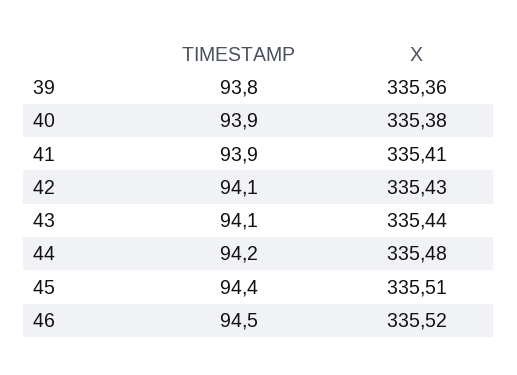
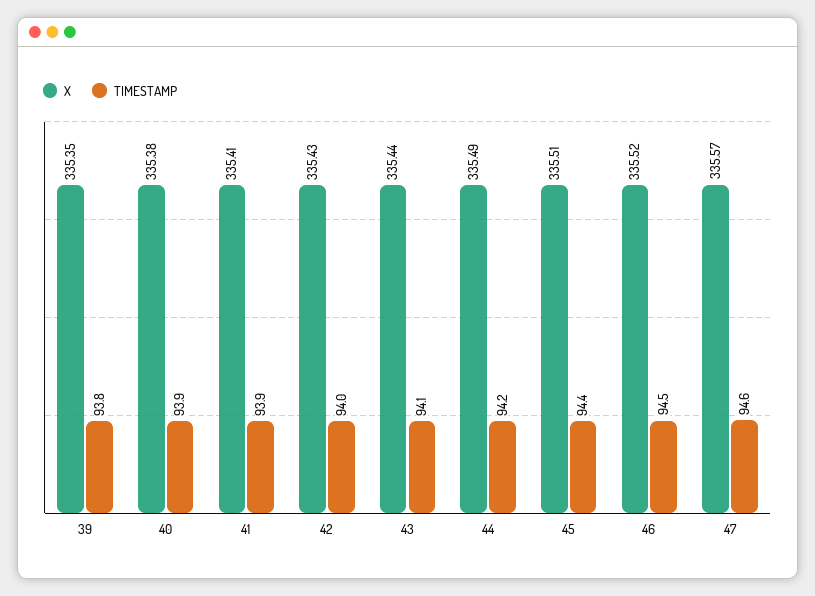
  {
    "TIMESTAMP": {
      "39": 93.8,
      "40": 93.9,
      "41": 93.9,
-     "42": 94.1,
+     "42": 94,
      "43": 94.1,
      "44": 94.2,
      "45": 94.4,
-     "46": 94.5
+     "46": 94.5,
+     "47": 94.6
    },
    "X": {
-     "39": 335.36,
+     "39": 335.35,
      "40": 335.38,
      "41": 335.41,
      "42": 335.43,
      "43": 335.44,
-     "44": 335.48,
+     "44": 335.49,
      "45": 335.51,
-     "46": 335.52
+     "46": 335.52,
+     "47": 335.57
    }
  }

